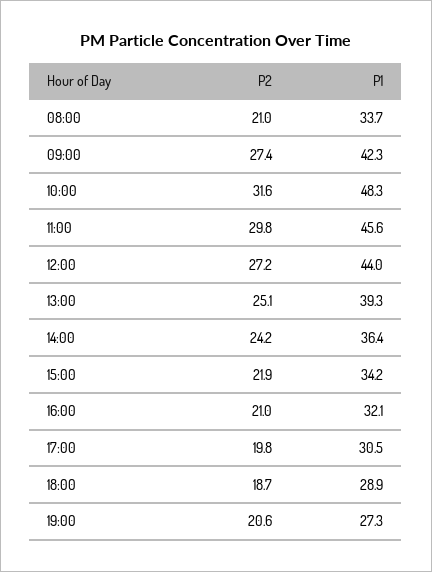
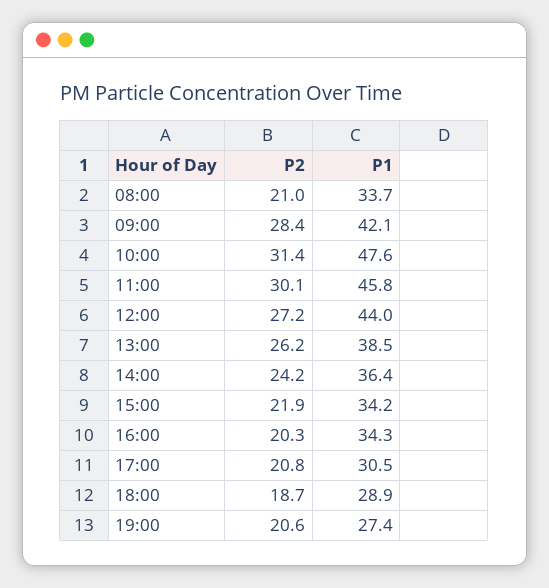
  {
    "P2": {
      "08:00": 21,
-     "09:00": 27.4,
+     "09:00": 28.4,
-     "10:00": 31.6,
+     "10:00": 31.4,
-     "11:00": 29.8,
+     "11:00": 30.1,
      "12:00": 27.2,
-     "13:00": 25.1,
+     "13:00": 26.2,
      "14:00": 24.2,
      "15:00": 21.9,
-     "16:00": 21,
+     "16:00": 20.3,
-     "17:00": 19.8,
+     "17:00": 20.8,
      "18:00": 18.7,
      "19:00": 20.6
    },
    "P1": {
      "08:00": 33.7,
-     "09:00": 42.3,
+     "09:00": 42.1,
-     "10:00": 48.3,
+     "10:00": 47.6,
-     "11:00": 45.6,
+     "11:00": 45.8,
      "12:00": 44,
-     "13:00": 39.3,
+     "13:00": 38.5,
      "14:00": 36.4,
      "15:00": 34.2,
-     "16:00": 32.1,
+     "16:00": 34.3,
      "17:00": 30.5,
      "18:00": 28.9,
-     "19:00": 27.3
+     "19:00": 27.4
    }
  }

